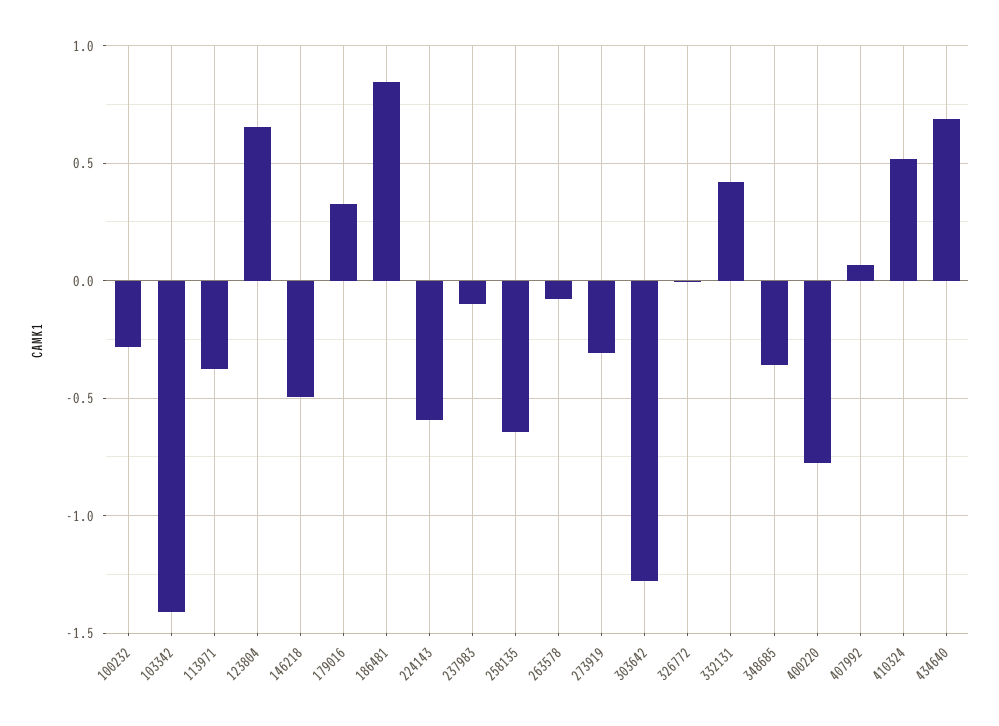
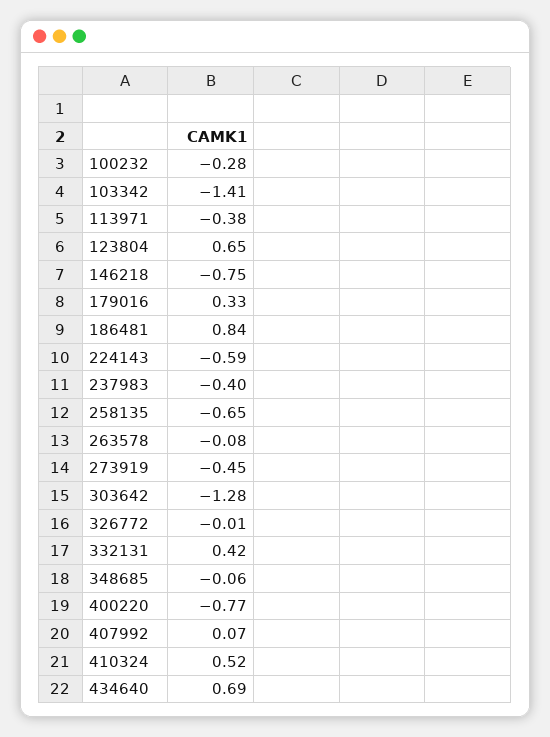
  {
    "100232": -0.28,
    "103342": -1.41,
    "113971": -0.38,
    "123804": 0.65,
-   "146218": -0.5,
+   "146218": -0.75,
    "179016": 0.33,
    "186481": 0.84,
    "224143": -0.59,
-   "237983": -0.1,
+   "237983": -0.4,
    "258135": -0.65,
    "263578": -0.08,
-   "273919": -0.3,
+   "273919": -0.45,
    "303642": -1.28,
    "326772": -0.01,
    "332131": 0.42,
-   "348685": -0.35,
+   "348685": -0.06,
    "400220": -0.77,
    "407992": 0.07,
    "410324": 0.52,
    "434640": 0.69
  }

